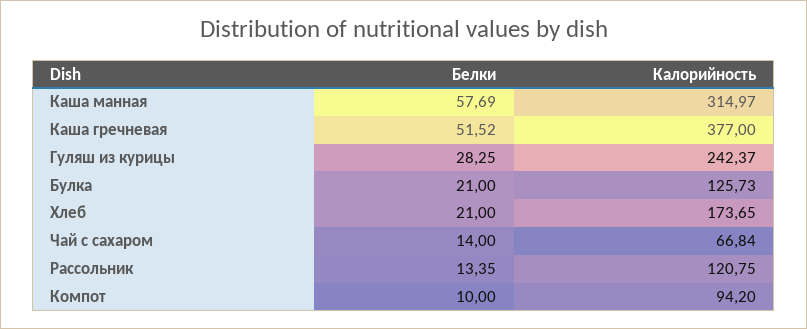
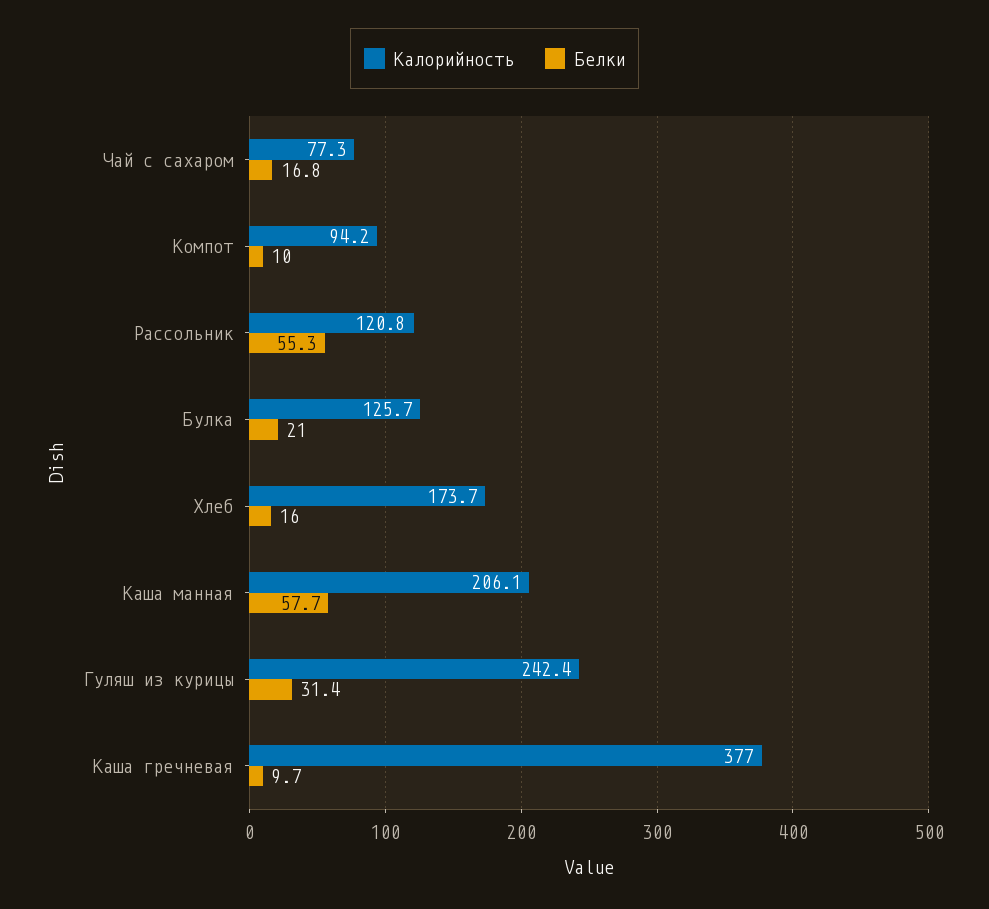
  {
    "Белки": {
      "Каша манная": 57.69,
-     "Каша гречневая": 51.52,
+     "Каша гречневая": 9.7,
-     "Гуляш из курицы": 28.25,
+     "Гуляш из курицы": 31.4,
      "Булка": 21,
-     "Хлеб": 21,
+     "Хлеб": 16,
-     "Чай с сахаром": 14,
+     "Чай с сахаром": 16.8,
-     "Рассольник": 13.35,
+     "Рассольник": 55.3,
      "Компот": 10
    },
    "Калорийность": {
-     "Каша манная": 314.97,
+     "Каша манная": 206.1,
      "Каша гречневая": 377,
      "Гуляш из курицы": 242.37,
      "Булка": 125.73,
      "Хлеб": 173.65,
-     "Чай с сахаром": 66.84,
+     "Чай с сахаром": 77.3,
      "Рассольник": 120.75,
      "Компот": 94.2
    }
  }

